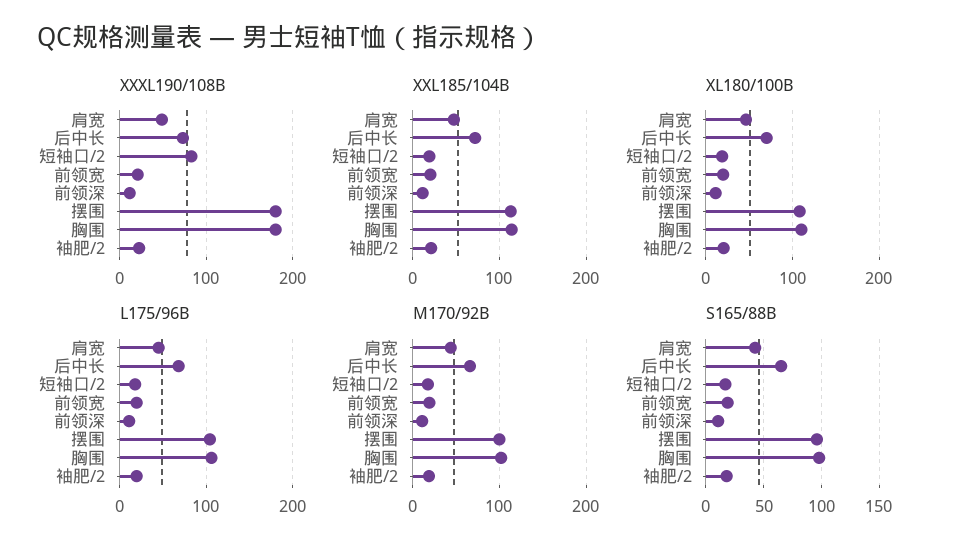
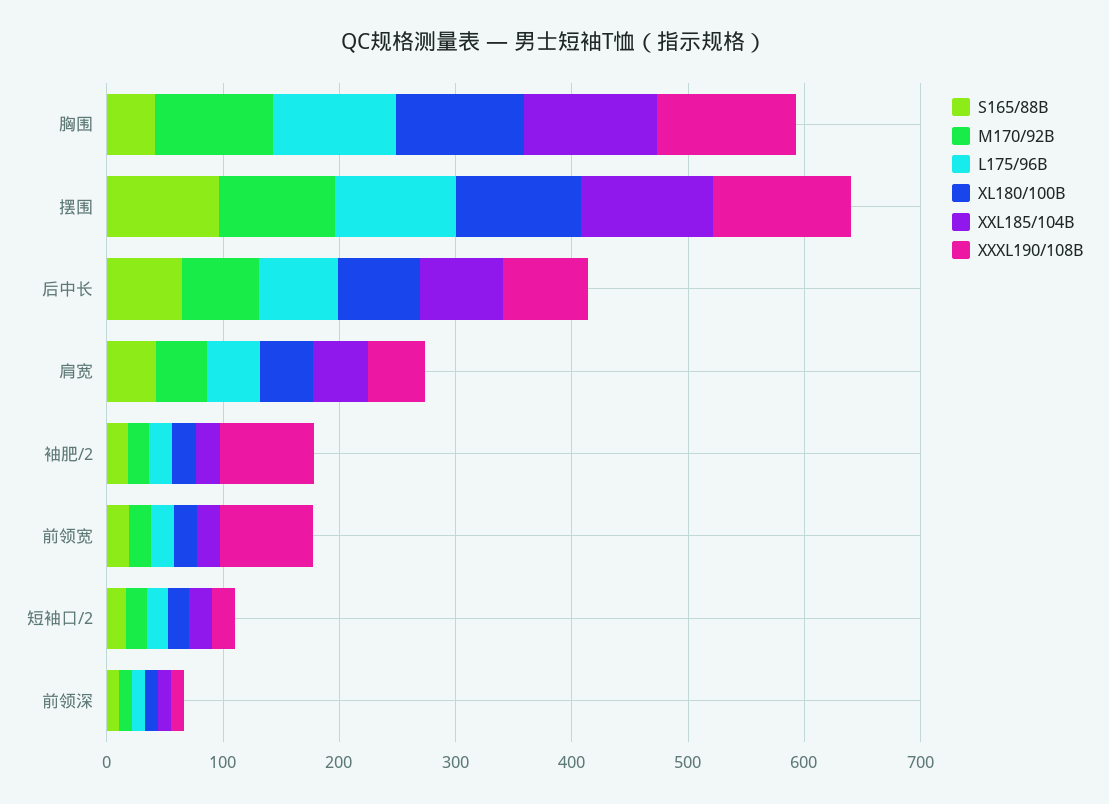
  {
    "XXXL190/108B": {
      "肩宽": 50,
      "后中长": 70,
-     "短袖口/2": 80,
+     "短袖口/2": 20,
-     "前领宽": 20,
+     "前领宽": 80,
      "前领深": 10,
-     "摆围": 180,
+     "摆围": 120,
-     "胸围": 180,
+     "胸围": 120,
-     "袖肥/2": 20
+     "袖肥/2": 80
    },
    "XXL185/104B": {
      "肩宽": 50,
      "后中长": 70,
      "短袖口/2": 20,
      "前领宽": 20,
      "前领深": 10,
      "摆围": 110,
      "胸围": 110,
      "袖肥/2": 20
    },
    "XL180/100B": {
      "肩宽": 50,
      "后中长": 70,
      "短袖口/2": 20,
      "前领宽": 20,
      "前领深": 10,
      "摆围": 110,
      "胸围": 110,
      "袖肥/2": 20
    },
    "L175/96B": {
      "肩宽": 50,
      "后中长": 70,
      "短袖口/2": 20,
      "前领宽": 20,
      "前领深": 10,
      "摆围": 100,
      "胸围": 110,
      "袖肥/2": 20
    },
    "M170/92B": {
      "肩宽": 40,
      "后中长": 70,
      "短袖口/2": 20,
      "前领宽": 20,
      "前领深": 10,
      "摆围": 100,
      "胸围": 100,
      "袖肥/2": 20
    },
    "S165/88B": {
      "肩宽": 40,
      "后中长": 70,
      "短袖口/2": 20,
      "前领宽": 20,
      "前领深": 10,
      "摆围": 100,
-     "胸围": 100,
+     "胸围": 40,
      "袖肥/2": 20
    }
  }

